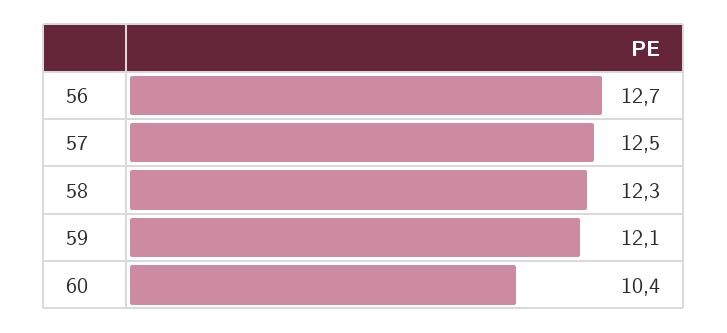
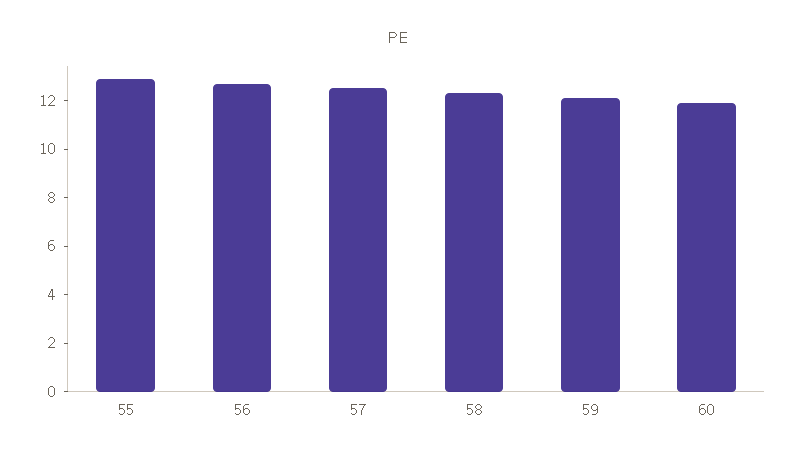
  {
    "56": 12.7,
    "57": 12.5,
    "58": 12.3,
    "59": 12.1,
-   "60": 10.4
+   "60": 12,
+   "55": 13
  }

